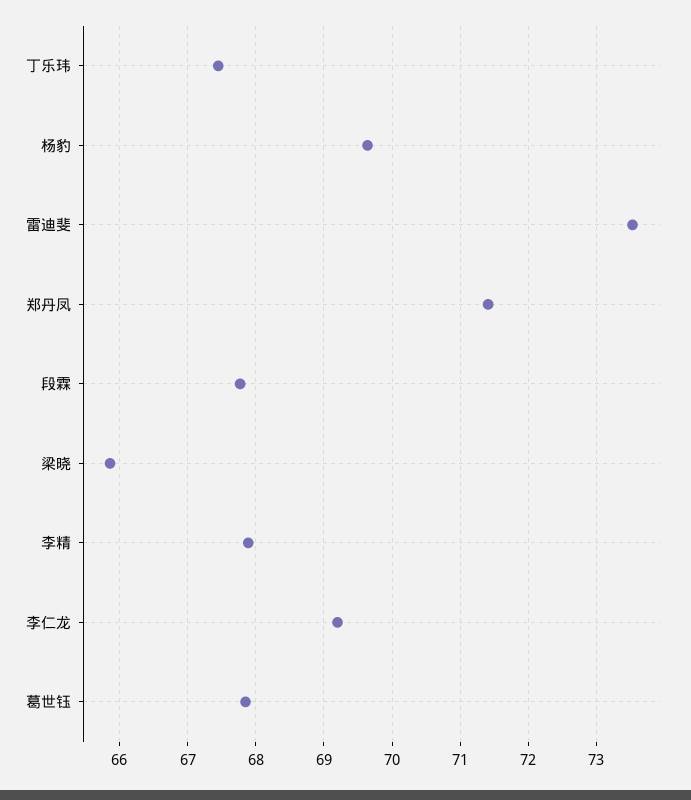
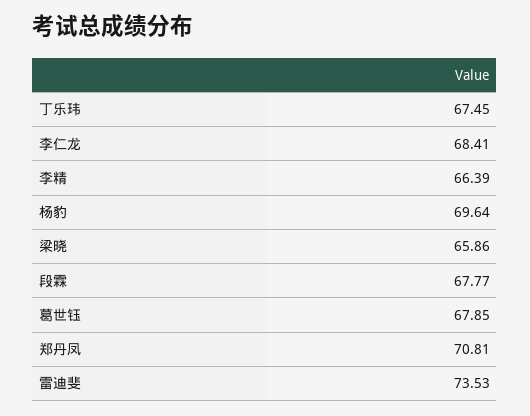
  {
    "丁乐玮": 67.45,
    "杨豹": 69.64,
    "雷迪斐": 73.53,
-   "郑丹凤": 71.4,
+   "郑丹凤": 70.81,
    "段霖": 67.77,
    "梁晓": 65.86,
-   "李精": 67.9,
+   "李精": 66.39,
-   "李仁龙": 69.2,
+   "李仁龙": 68.41,
    "葛世钰": 67.85
  }

